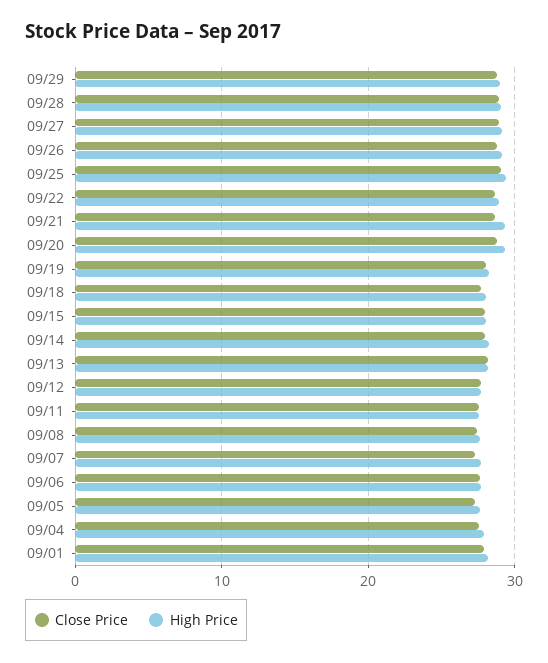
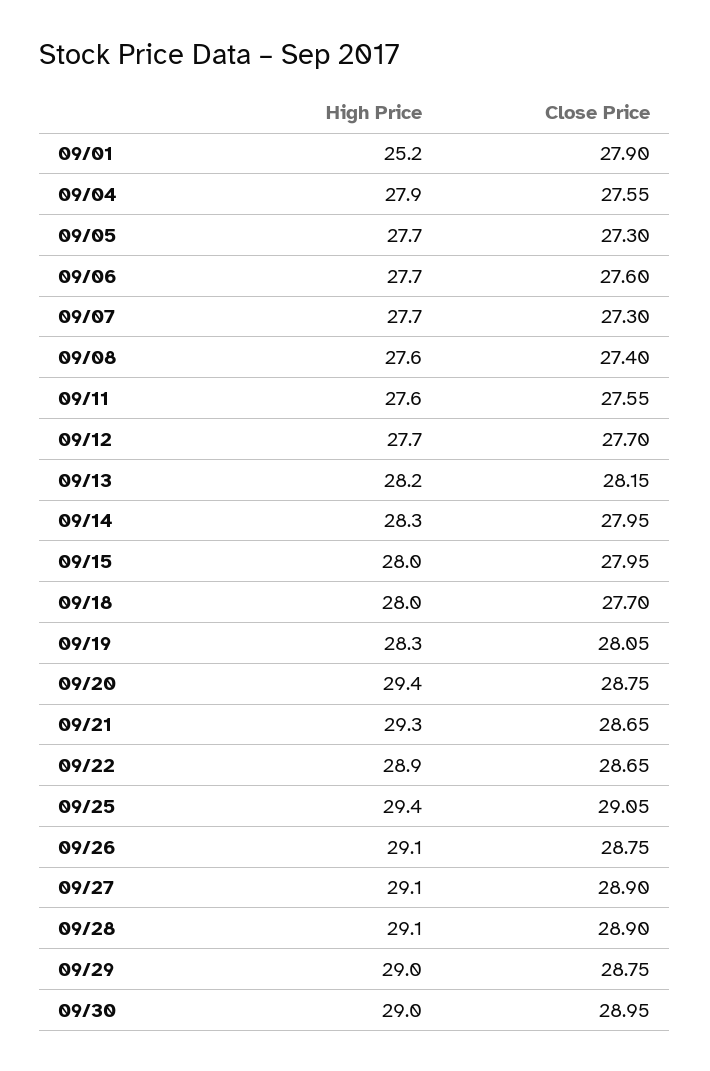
  {
    "Close Price": {
      "09/29": 28.75,
      "09/28": 28.9,
      "09/27": 28.9,
      "09/26": 28.75,
      "09/25": 29.05,
      "09/22": 28.65,
      "09/21": 28.65,
      "09/20": 28.75,
      "09/19": 28.05,
      "09/18": 27.7,
      "09/15": 27.95,
      "09/14": 27.95,
      "09/13": 28.15,
      "09/12": 27.7,
      "09/11": 27.55,
      "09/08": 27.4,
      "09/07": 27.3,
      "09/06": 27.6,
      "09/05": 27.3,
      "09/04": 27.55,
-     "09/01": 27.9
+     "09/01": 27.9,
+     "09/30": 28.95
    },
    "High Price": {
      "09/29": 29,
      "09/28": 29.1,
      "09/27": 29.1,
      "09/26": 29.1,
      "09/25": 29.4,
      "09/22": 28.9,
      "09/21": 29.3,
      "09/20": 29.4,
      "09/19": 28.3,
      "09/18": 28,
      "09/15": 28,
      "09/14": 28.3,
      "09/13": 28.2,
      "09/12": 27.7,
      "09/11": 27.6,
      "09/08": 27.6,
      "09/07": 27.7,
      "09/06": 27.7,
      "09/05": 27.7,
      "09/04": 27.9,
-     "09/01": 28
+     "09/01": 25.2,
+     "09/30": 29
    }
  }

